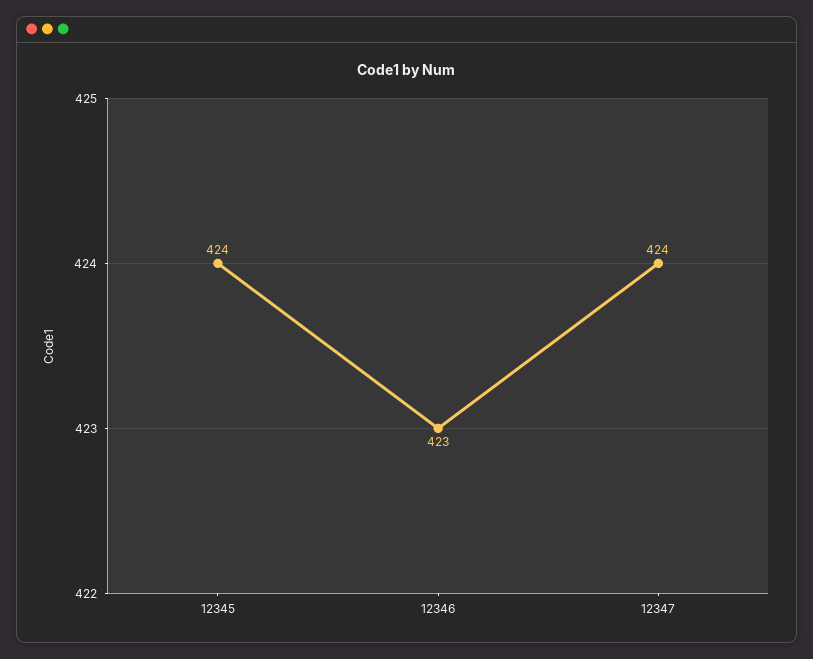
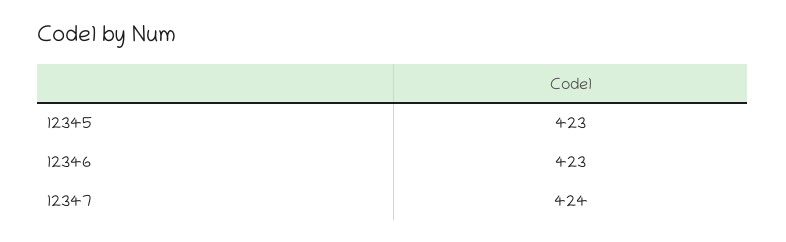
  {
-   "12345": 424,
+   "12345": 423,
    "12346": 423,
    "12347": 424
  }

